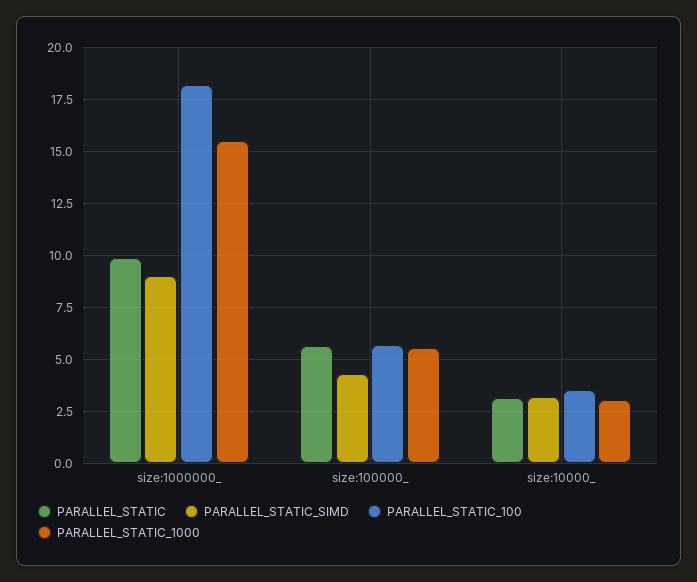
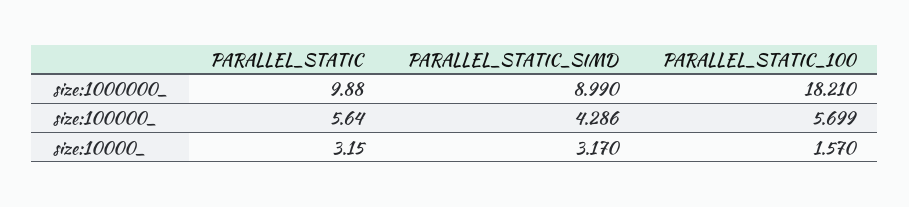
  {
    "PARALLEL_STATIC": {
      "size:1000000_": 9.88,
      "size:100000_": 5.64,
      "size:10000_": 3.15
    },
    "PARALLEL_STATIC_SIMD": {
      "size:1000000_": 8.99,
      "size:100000_": 4.286,
      "size:10000_": 3.17
    },
    "PARALLEL_STATIC_100": {
      "size:1000000_": 18.21,
      "size:100000_": 5.699,
-     "size:10000_": 3.5
+     "size:10000_": 1.57
-   },
+   }
-   "PARALLEL_STATIC_1000": {
-     "size:1000000_": 15.5,
-     "size:100000_": 5.5,
-     "size:10000_": 3
-   }
  }

